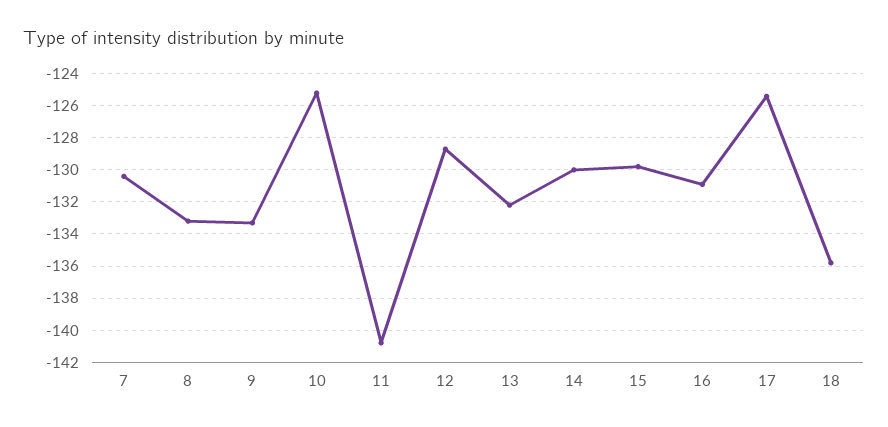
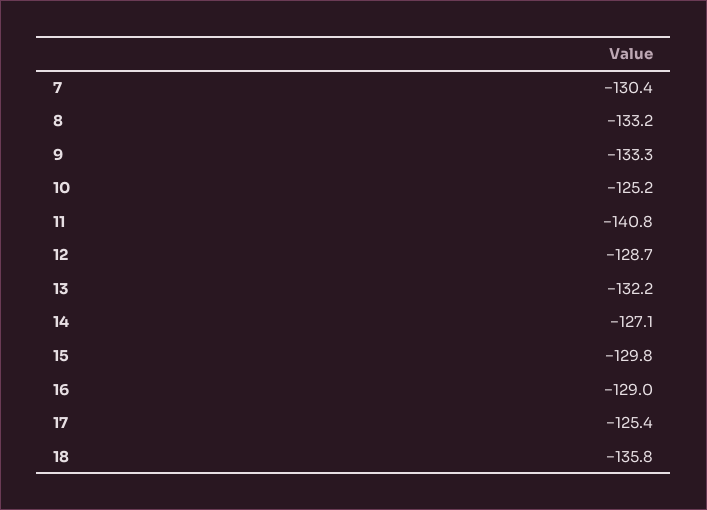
  {
    "7": -130.4,
    "8": -133.2,
    "9": -133.3,
    "10": -125.2,
    "11": -140.8,
    "12": -128.7,
    "13": -132.2,
-   "14": -130,
+   "14": -127.1,
    "15": -129.8,
-   "16": -131,
+   "16": -129,
    "17": -125.4,
    "18": -135.8
  }

